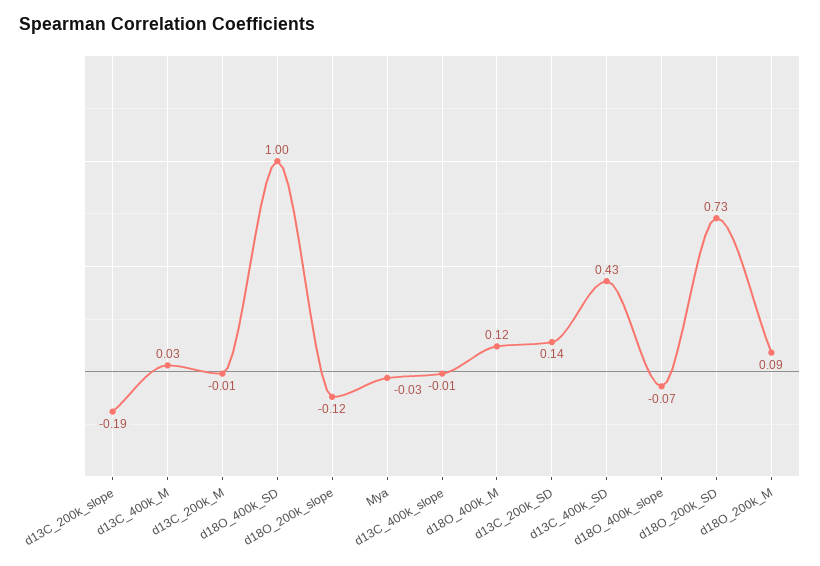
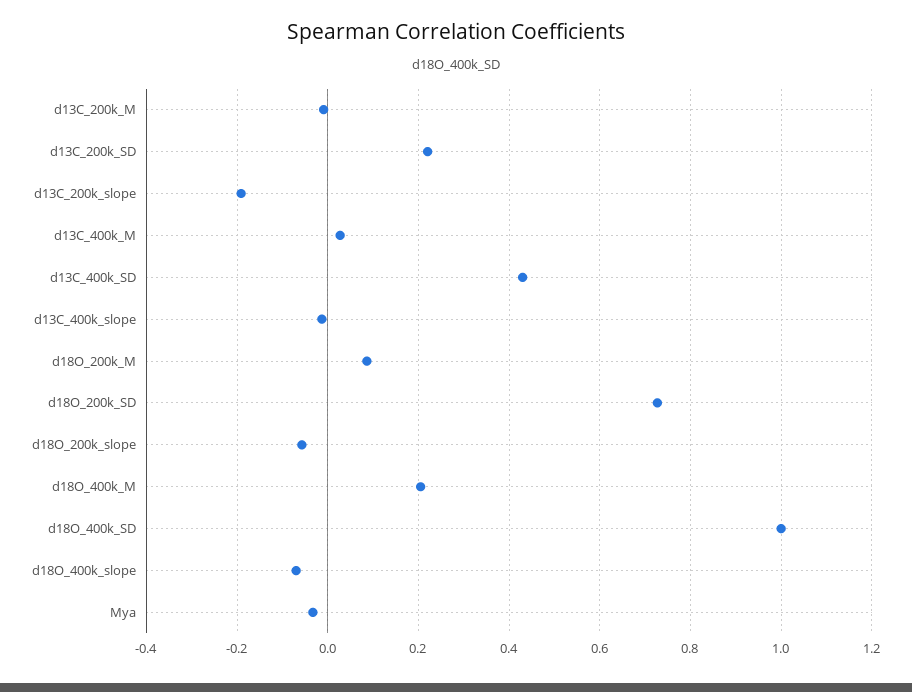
  {
    "d13C_200k_slope": -0.19,
    "d13C_400k_M": 0.03,
    "d13C_200k_M": -0.01,
    "d18O_400k_SD": 1,
-   "d18O_200k_slope": -0.12,
+   "d18O_200k_slope": -0.06,
    "Mya": -0.03,
    "d13C_400k_slope": -0.01,
-   "d18O_400k_M": 0.12,
+   "d18O_400k_M": 0.2,
-   "d13C_200k_SD": 0.14,
+   "d13C_200k_SD": 0.22,
    "d13C_400k_SD": 0.43,
    "d18O_400k_slope": -0.07,
    "d18O_200k_SD": 0.73,
    "d18O_200k_M": 0.09
  }

